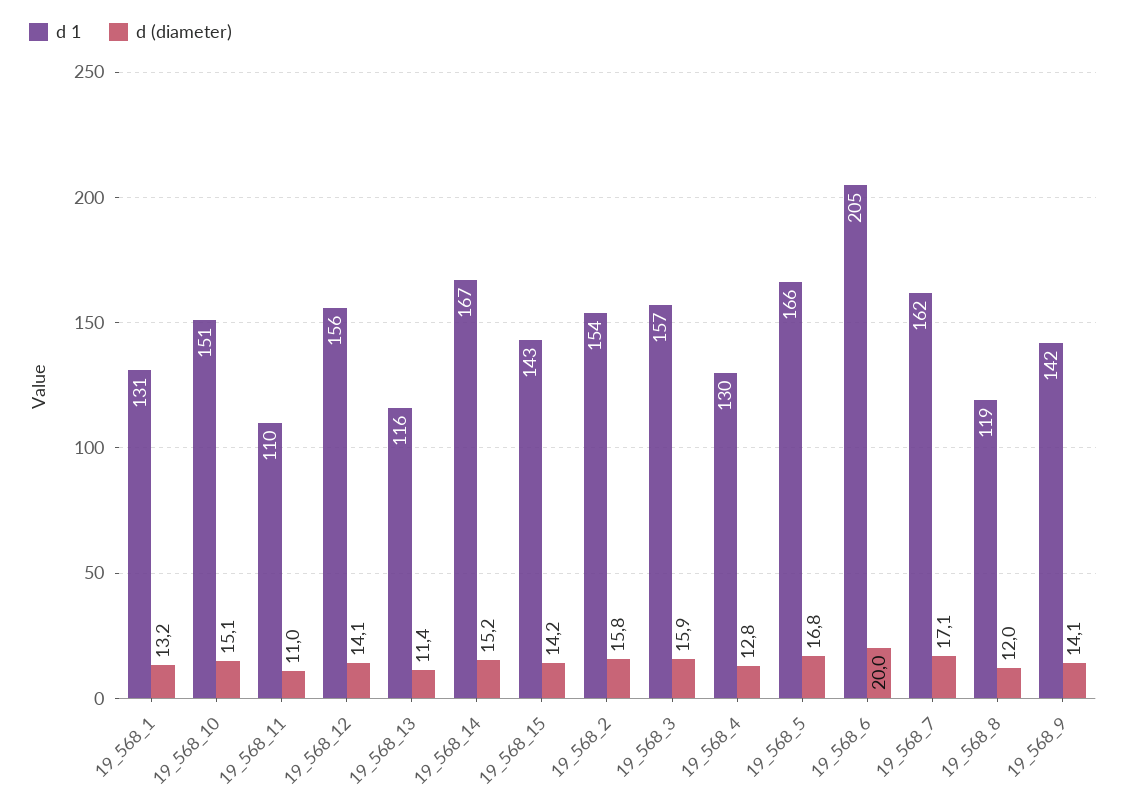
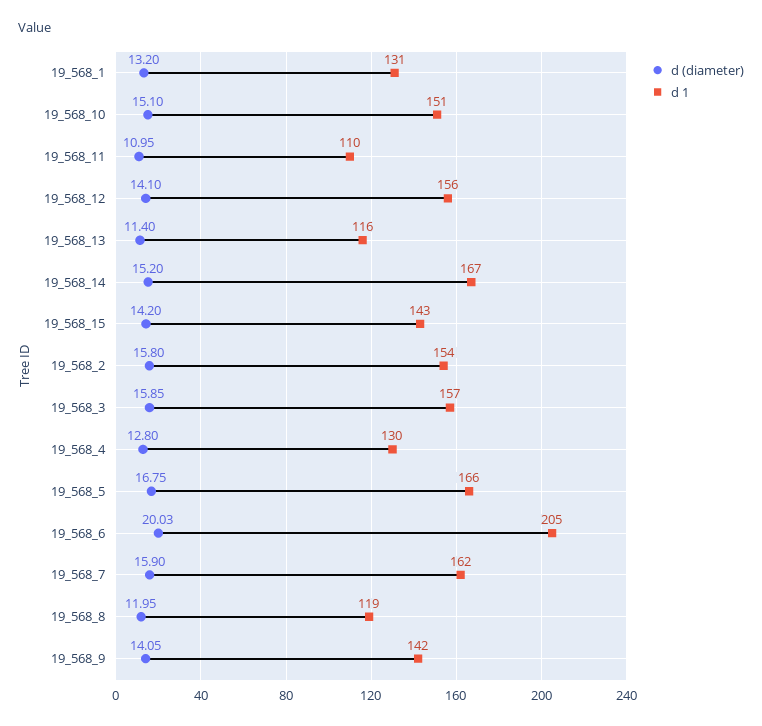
  {
    "d 1": {
      "19_568_1": 131,
      "19_568_10": 151,
      "19_568_11": 110,
      "19_568_12": 156,
      "19_568_13": 116,
      "19_568_14": 167,
      "19_568_15": 143,
      "19_568_2": 154,
      "19_568_3": 157,
      "19_568_4": 130,
      "19_568_5": 166,
      "19_568_6": 205,
      "19_568_7": 162,
      "19_568_8": 119,
      "19_568_9": 142
    },
    "d (diameter)": {
      "19_568_1": 13.2,
      "19_568_10": 15.1,
      "19_568_11": 10.95,
      "19_568_12": 14.1,
      "19_568_13": 11.4,
      "19_568_14": 15.2,
      "19_568_15": 14.2,
      "19_568_2": 15.8,
      "19_568_3": 15.85,
      "19_568_4": 12.8,
      "19_568_5": 16.75,
      "19_568_6": 20.03,
-     "19_568_7": 17.1,
+     "19_568_7": 15.9,
      "19_568_8": 11.95,
      "19_568_9": 14.05
    }
  }

